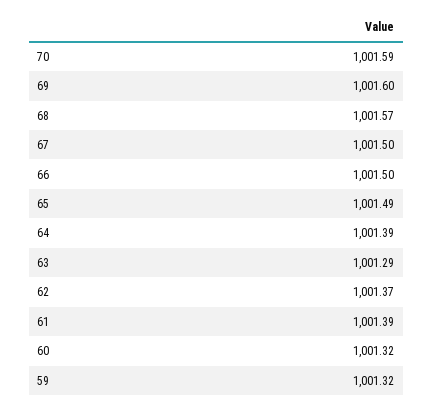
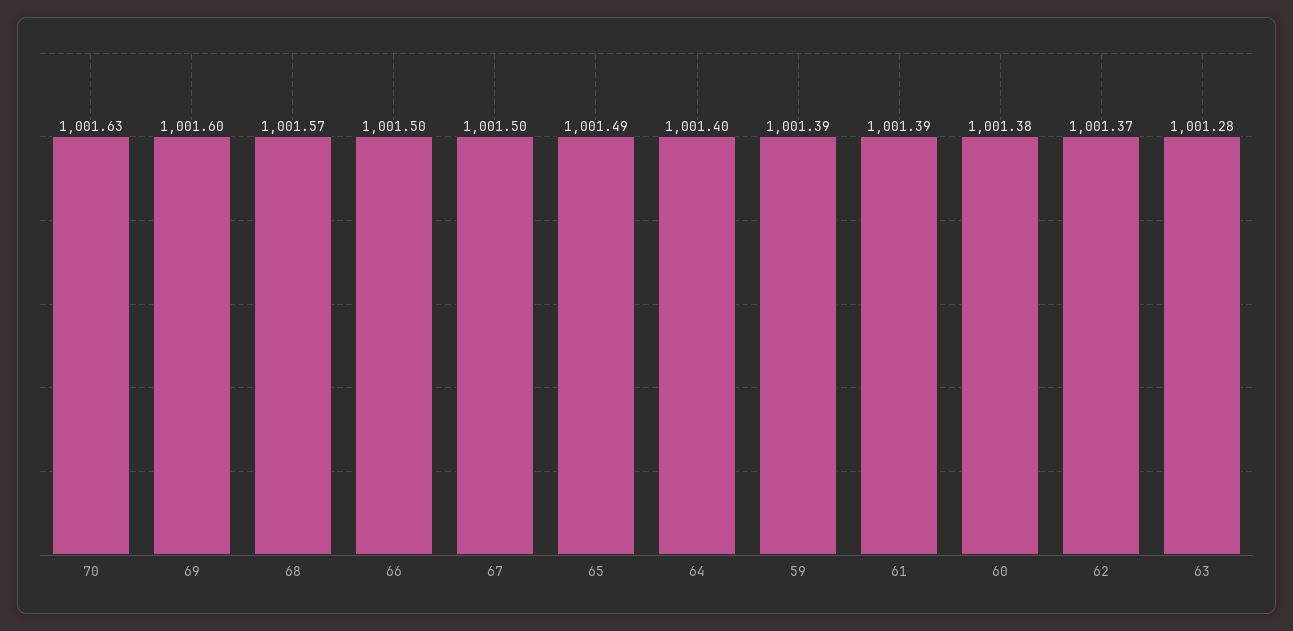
  {
-   "70": 1001.59,
+   "70": 1001.63,
    "69": 1001.6,
    "68": 1001.57,
    "67": 1001.5,
    "66": 1001.5,
    "65": 1001.49,
-   "64": 1001.39,
+   "64": 1001.4,
-   "63": 1001.29,
+   "63": 1001.28,
    "62": 1001.37,
    "61": 1001.39,
-   "60": 1001.32,
+   "60": 1001.38,
-   "59": 1001.32
+   "59": 1001.39
  }

